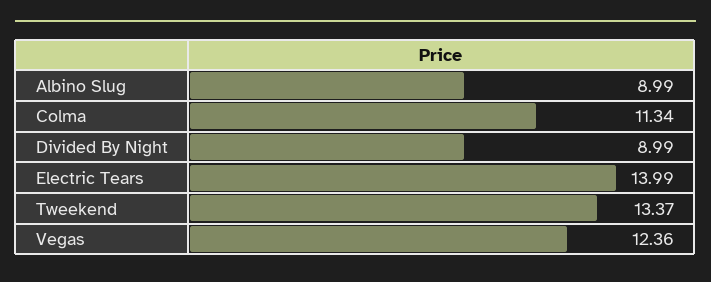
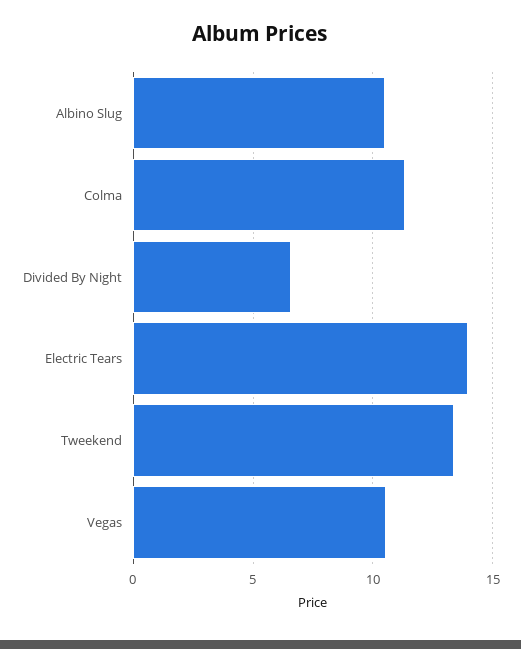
  {
-   "Albino Slug": 8.99,
+   "Albino Slug": 10.5,
    "Colma": 11.34,
-   "Divided By Night": 8.99,
+   "Divided By Night": 6.5,
    "Electric Tears": 13.99,
    "Tweekend": 13.37,
-   "Vegas": 12.36
+   "Vegas": 10.5
  }

